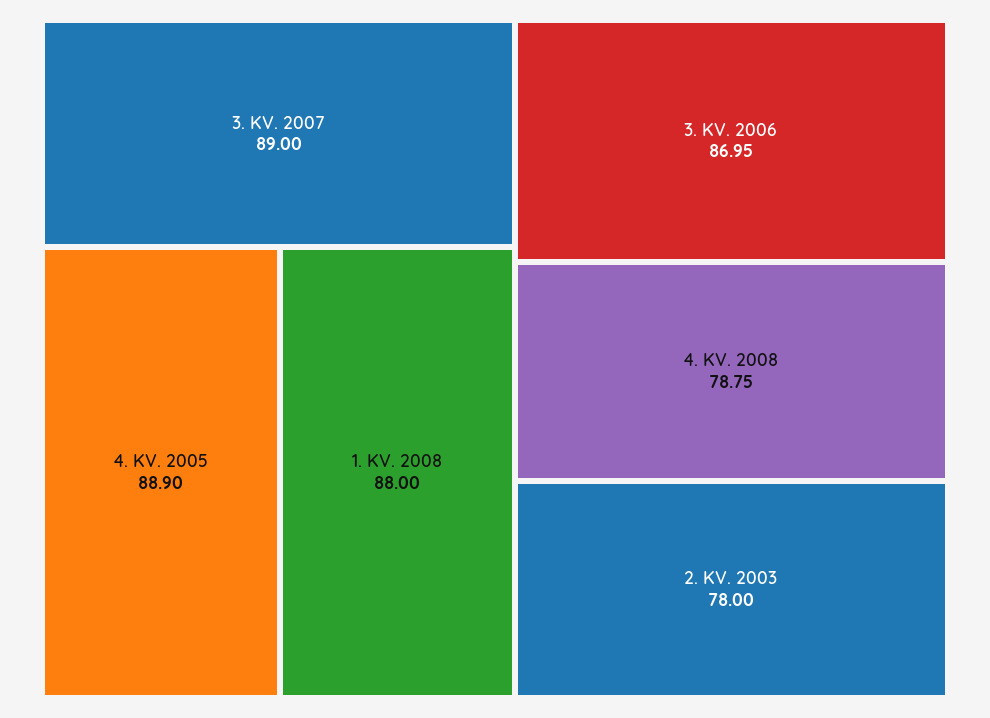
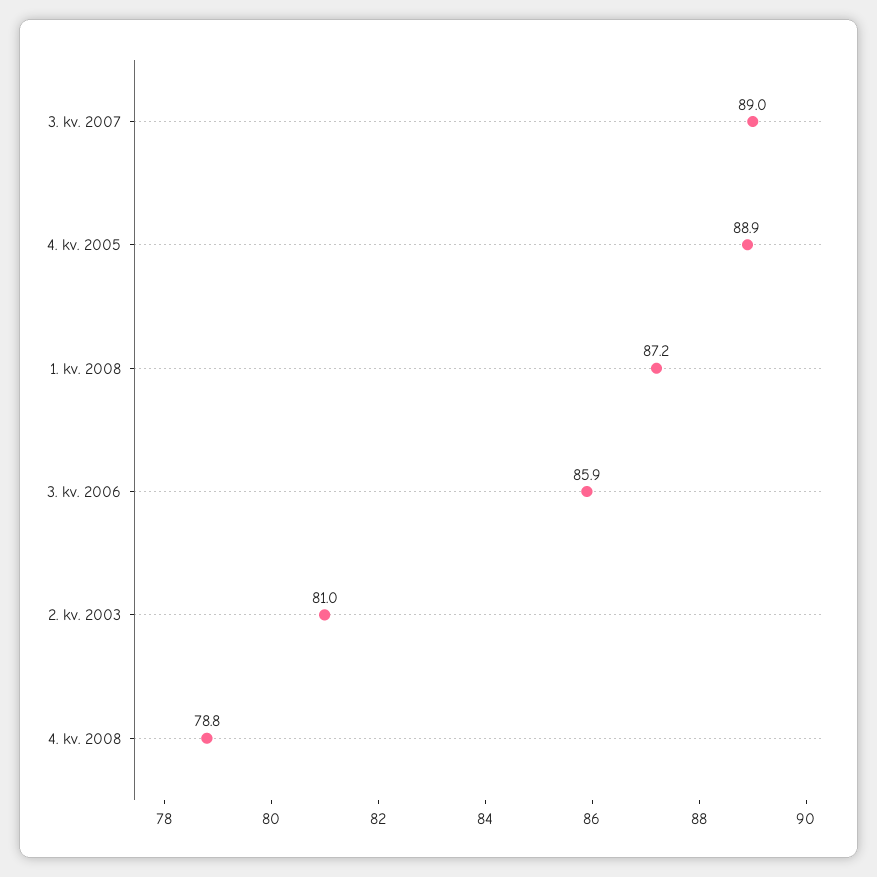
  {
    "3. KV. 2007": 89,
    "4. KV. 2005": 88.9,
-   "1. KV. 2008": 88,
+   "1. KV. 2008": 87.2,
-   "3. KV. 2006": 86.95,
+   "3. KV. 2006": 85.9,
    "4. KV. 2008": 78.75,
-   "2. KV. 2003": 78
+   "2. KV. 2003": 81
  }

